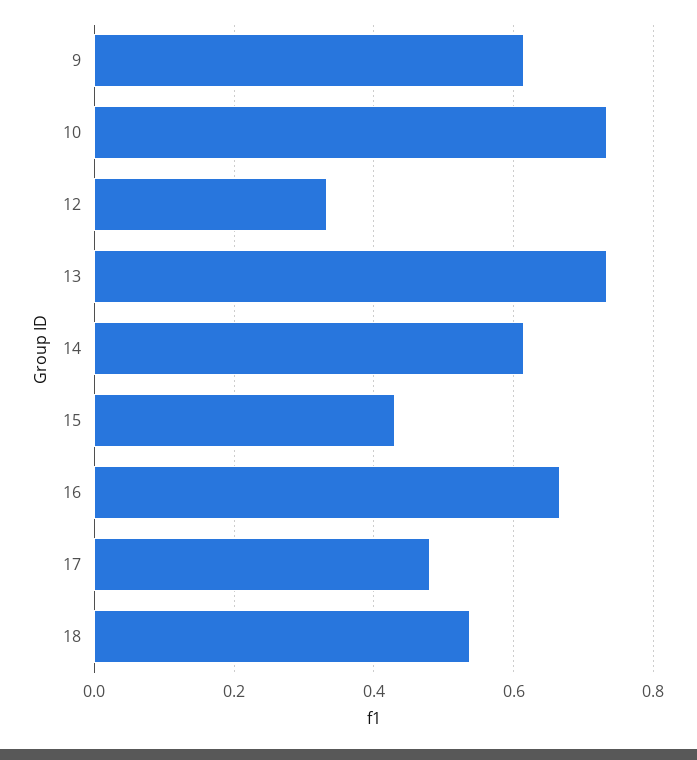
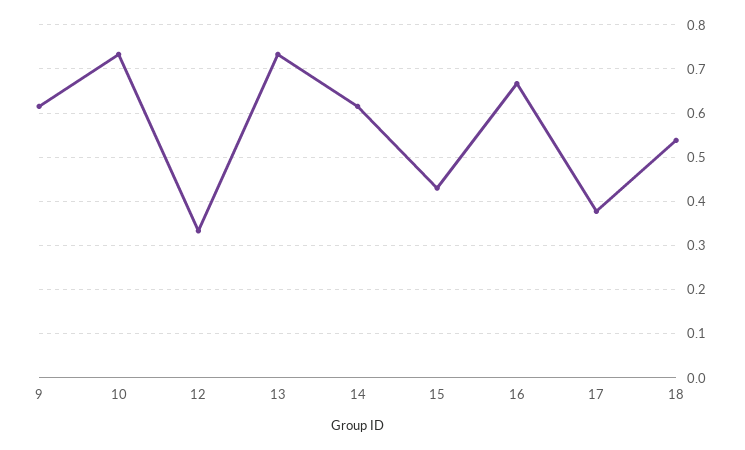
  {
    "9": 0.62,
    "10": 0.74,
    "12": 0.34,
    "13": 0.74,
    "14": 0.62,
    "15": 0.44,
    "16": 0.66,
-   "17": 0.48,
+   "17": 0.38,
    "18": 0.54
  }

